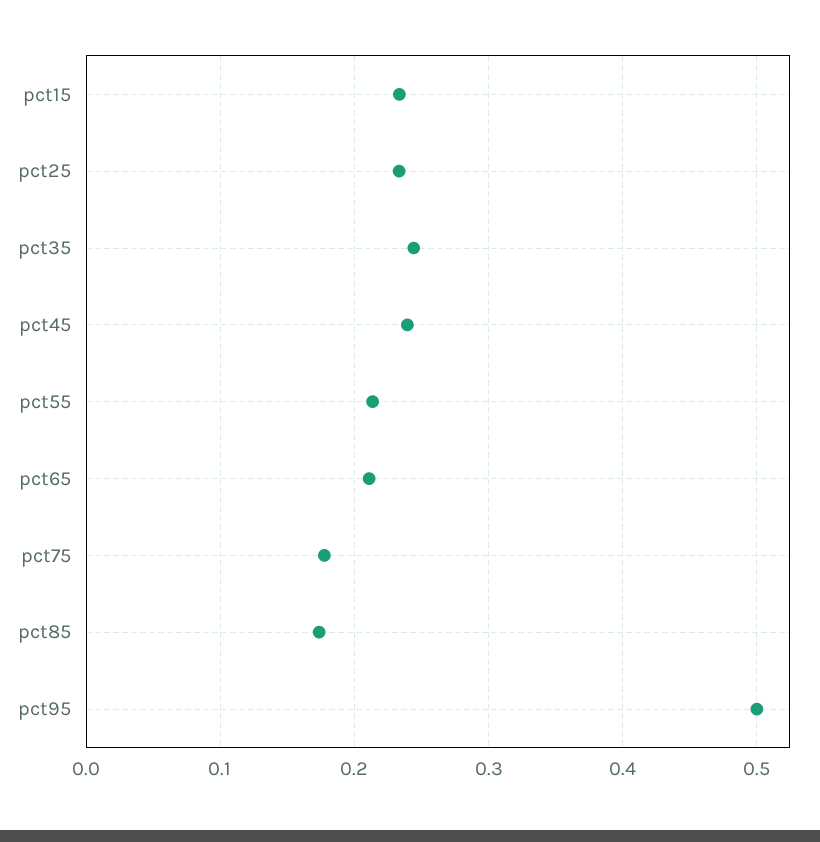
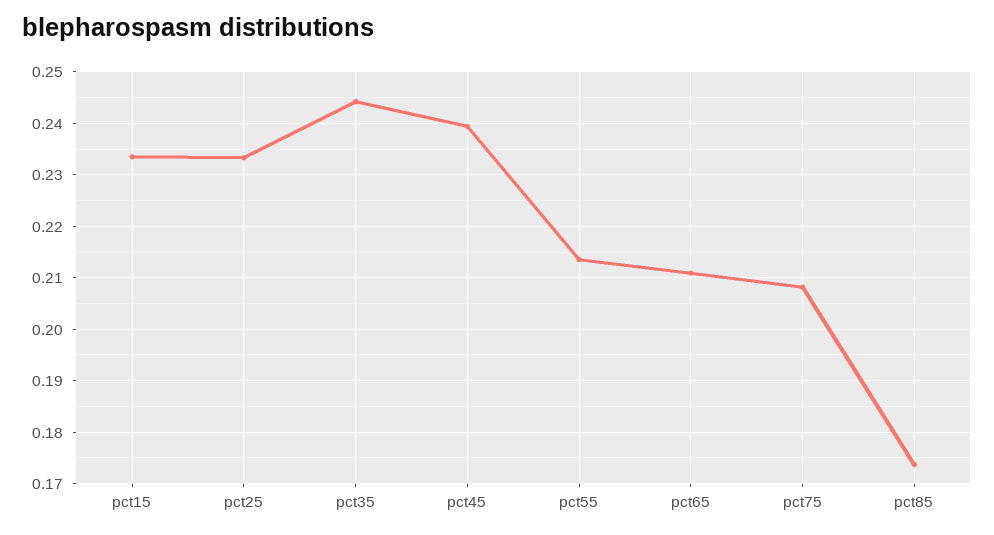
  {
    "pct15": 0.234,
    "pct25": 0.234,
    "pct35": 0.244,
    "pct45": 0.24,
    "pct55": 0.214,
    "pct65": 0.21,
-   "pct75": 0.18,
+   "pct75": 0.208,
-   "pct85": 0.174,
+   "pct85": 0.174
-   "pct95": 0.5
  }

